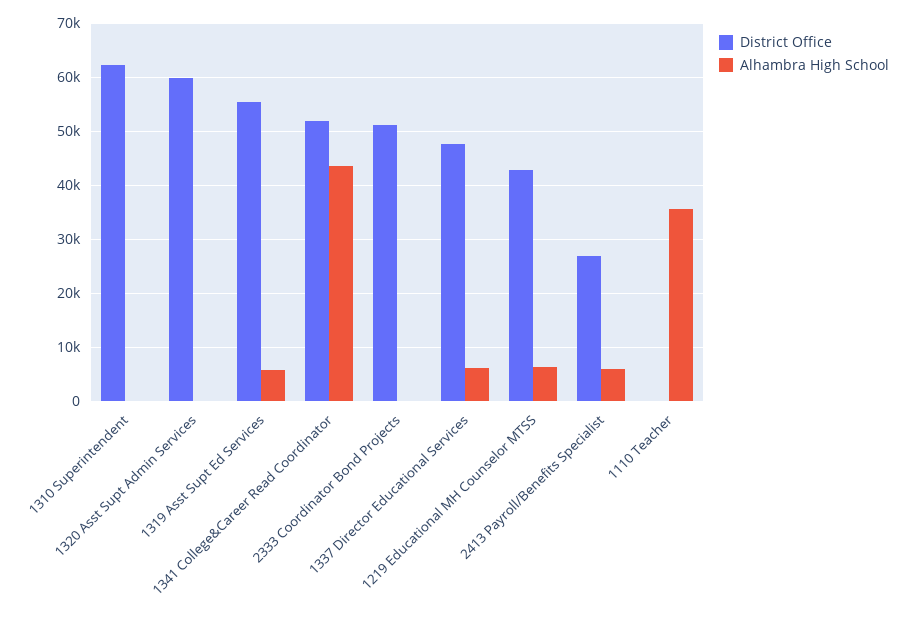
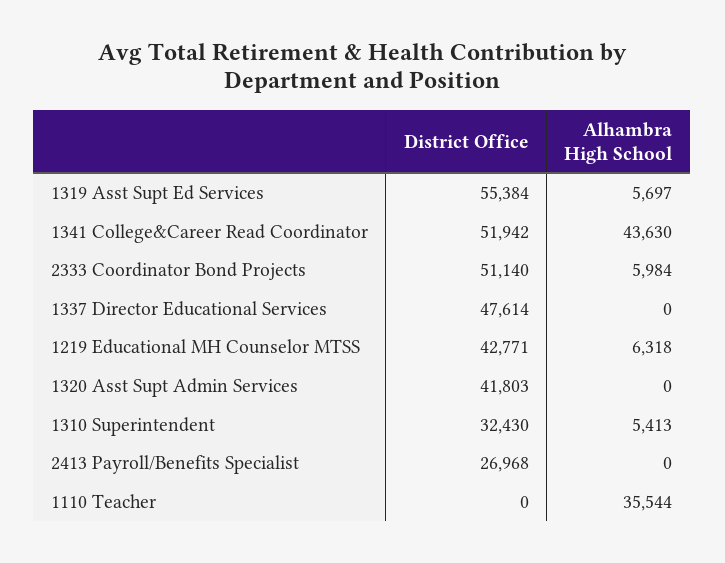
  {
    "District Office": {
-     "1310 Superintendent": 62000,
+     "1310 Superintendent": 32430,
-     "1320 Asst Supt Admin Services": 60000,
+     "1320 Asst Supt Admin Services": 41803,
      "1319 Asst Supt Ed Services": 55384,
      "1341 College&Career Read Coordinator": 51942,
      "2333 Coordinator Bond Projects": 51140,
      "1337 Director Educational Services": 47614,
      "1219 Educational MH Counselor MTSS": 42771,
      "2413 Payroll/Benefits Specialist": 26968,
      "1110 Teacher": 0
    },
    "Alhambra High School": {
-     "1310 Superintendent": 0,
+     "1310 Superintendent": 5413,
      "1320 Asst Supt Admin Services": 0,
      "1319 Asst Supt Ed Services": 5697,
      "1341 College&Career Read Coordinator": 43630,
-     "2333 Coordinator Bond Projects": 0,
+     "2333 Coordinator Bond Projects": 5984,
-     "1337 Director Educational Services": 6000,
+     "1337 Director Educational Services": 0,
      "1219 Educational MH Counselor MTSS": 6318,
-     "2413 Payroll/Benefits Specialist": 6000,
+     "2413 Payroll/Benefits Specialist": 0,
      "1110 Teacher": 35544
    }
  }

